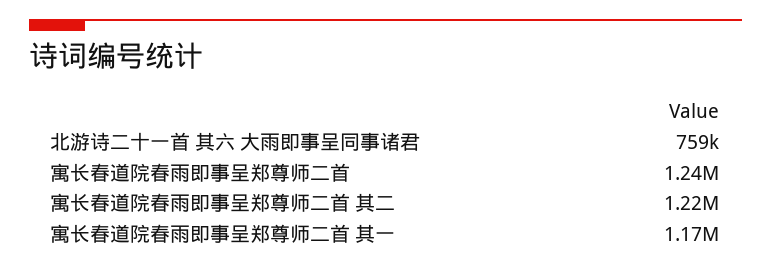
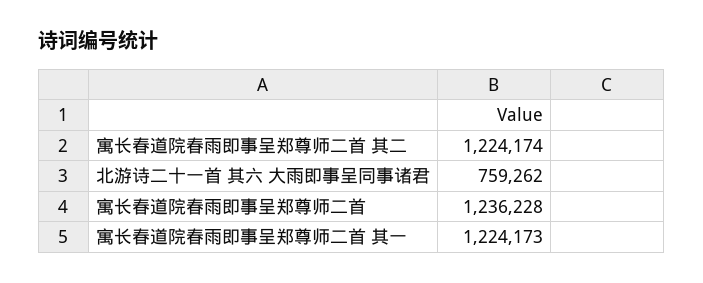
  {
    "北游诗二十一首 其六 大雨即事呈同事诸君": 759262,
    "寓长春道院春雨即事呈郑尊师二首": 1236228,
    "寓长春道院春雨即事呈郑尊师二首 其二": 1224174,
-   "寓长春道院春雨即事呈郑尊师二首 其一": 1170000
+   "寓长春道院春雨即事呈郑尊师二首 其一": 1224173
  }

